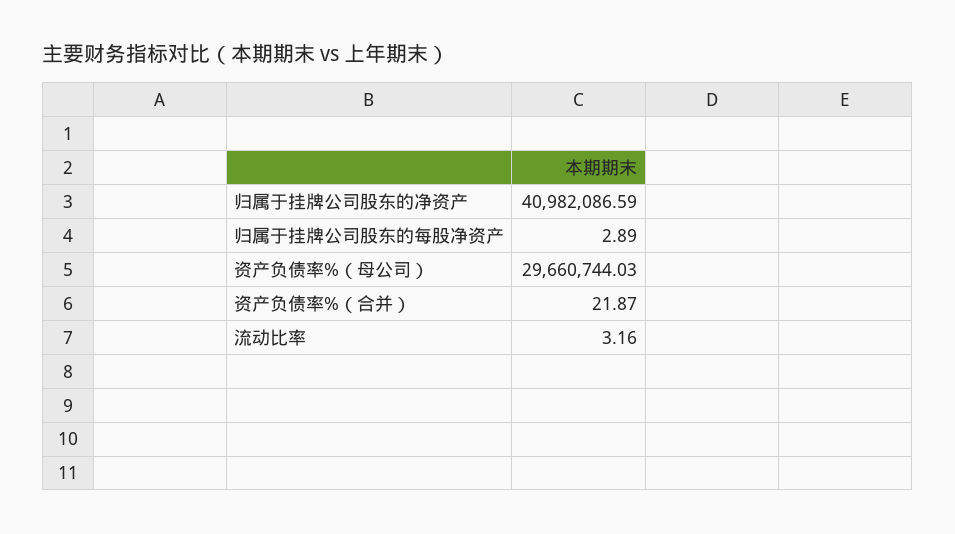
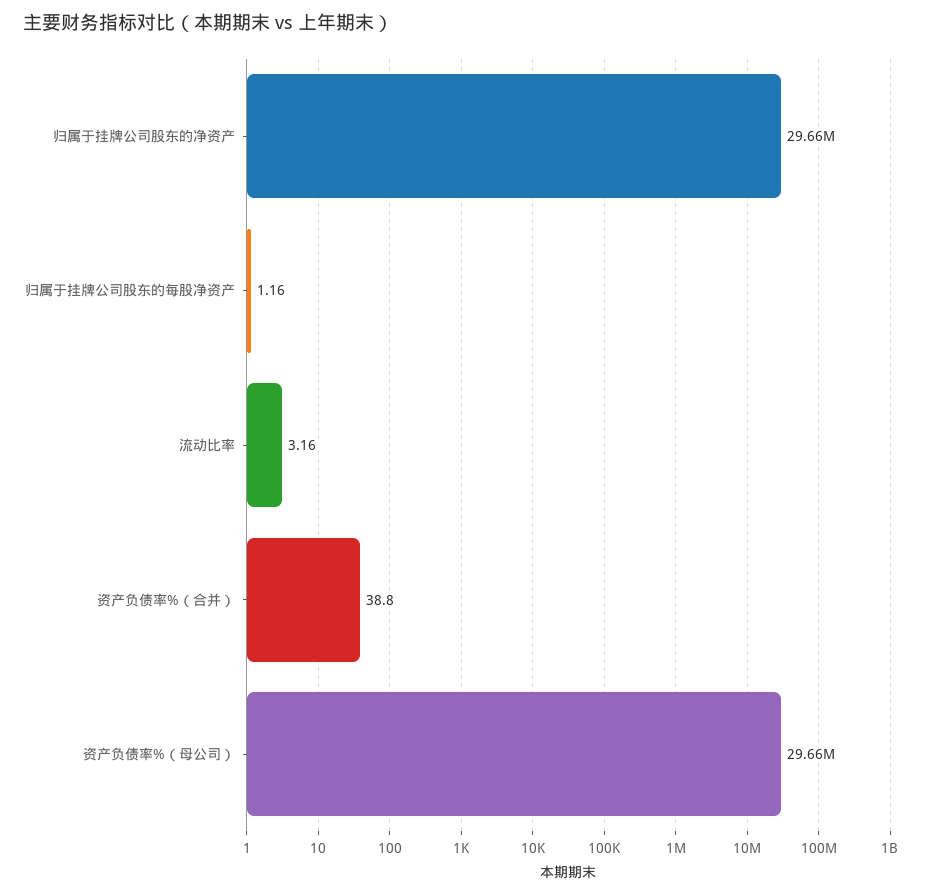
  {
-   "归属于挂牌公司股东的净资产": 40982086.59,
+   "归属于挂牌公司股东的净资产": 29660000,
-   "归属于挂牌公司股东的每股净资产": 2.89,
+   "归属于挂牌公司股东的每股净资产": 1.16,
    "资产负债率%（母公司）": 29660744.03,
-   "资产负债率%（合并）": 21.87,
+   "资产负债率%（合并）": 38.8,
    "流动比率": 3.16
  }

